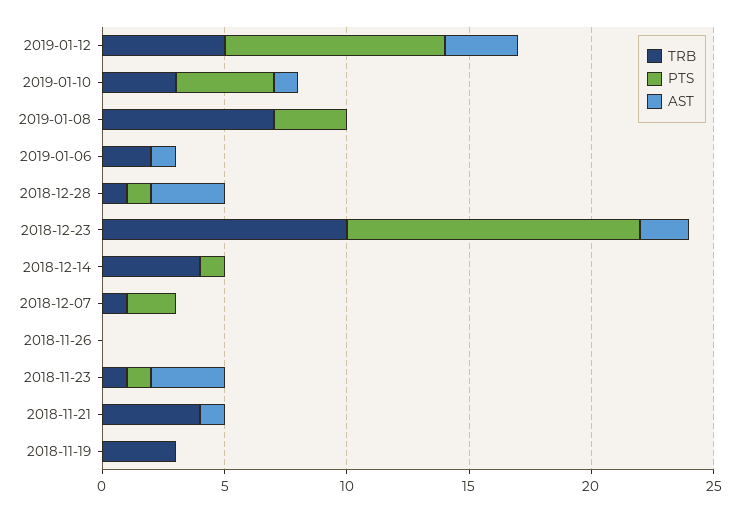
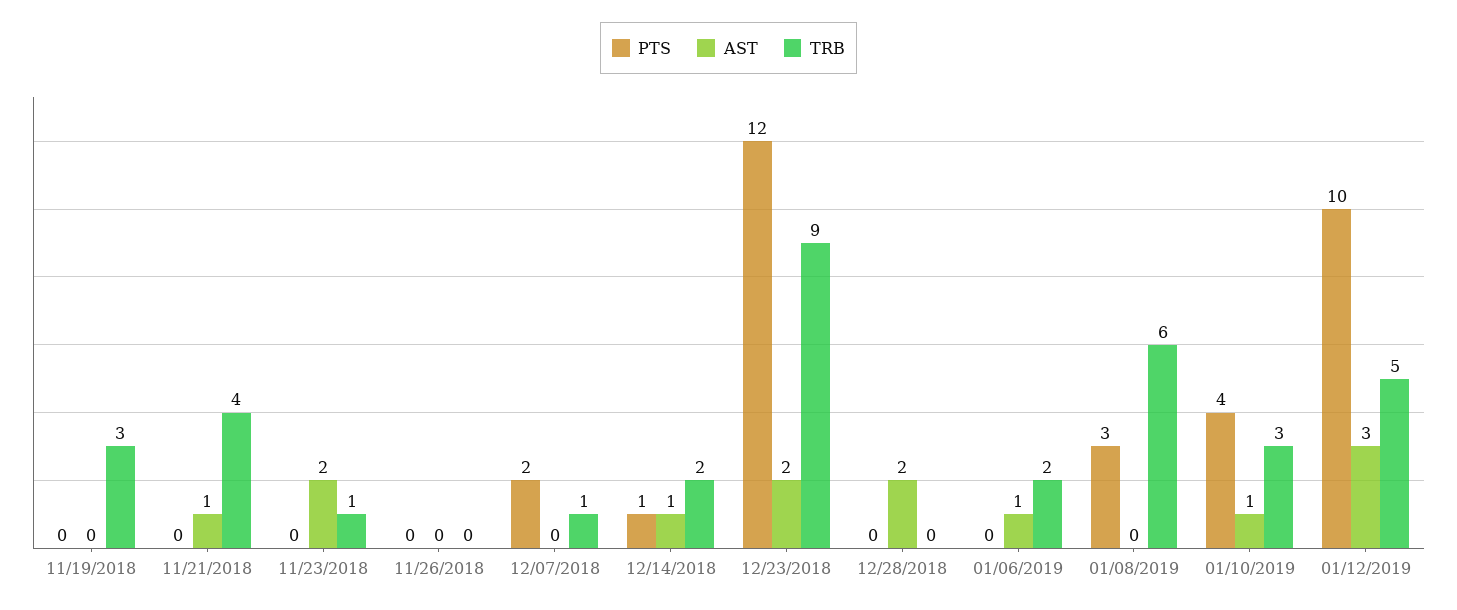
  {
    "TRB": {
      "2019-01-12": 5,
      "2019-01-10": 3,
-     "2019-01-08": 7,
+     "2019-01-08": 6,
      "2019-01-06": 2,
-     "2018-12-28": 1,
+     "2018-12-28": 0,
-     "2018-12-23": 10,
+     "2018-12-23": 9,
-     "2018-12-14": 4,
+     "2018-12-14": 2,
      "2018-12-07": 1,
      "2018-11-26": 0,
      "2018-11-23": 1,
      "2018-11-21": 4,
      "2018-11-19": 3
    },
    "PTS": {
-     "2019-01-12": 9,
+     "2019-01-12": 10,
      "2019-01-10": 4,
      "2019-01-08": 3,
      "2019-01-06": 0,
-     "2018-12-28": 1,
+     "2018-12-28": 0,
      "2018-12-23": 12,
      "2018-12-14": 1,
      "2018-12-07": 2,
      "2018-11-26": 0,
-     "2018-11-23": 1,
+     "2018-11-23": 0,
      "2018-11-21": 0,
      "2018-11-19": 0
    },
    "AST": {
      "2019-01-12": 3,
      "2019-01-10": 1,
      "2019-01-08": 0,
      "2019-01-06": 1,
-     "2018-12-28": 3,
+     "2018-12-28": 2,
      "2018-12-23": 2,
-     "2018-12-14": 0,
+     "2018-12-14": 1,
      "2018-12-07": 0,
      "2018-11-26": 0,
-     "2018-11-23": 3,
+     "2018-11-23": 2,
      "2018-11-21": 1,
      "2018-11-19": 0
    }
  }

